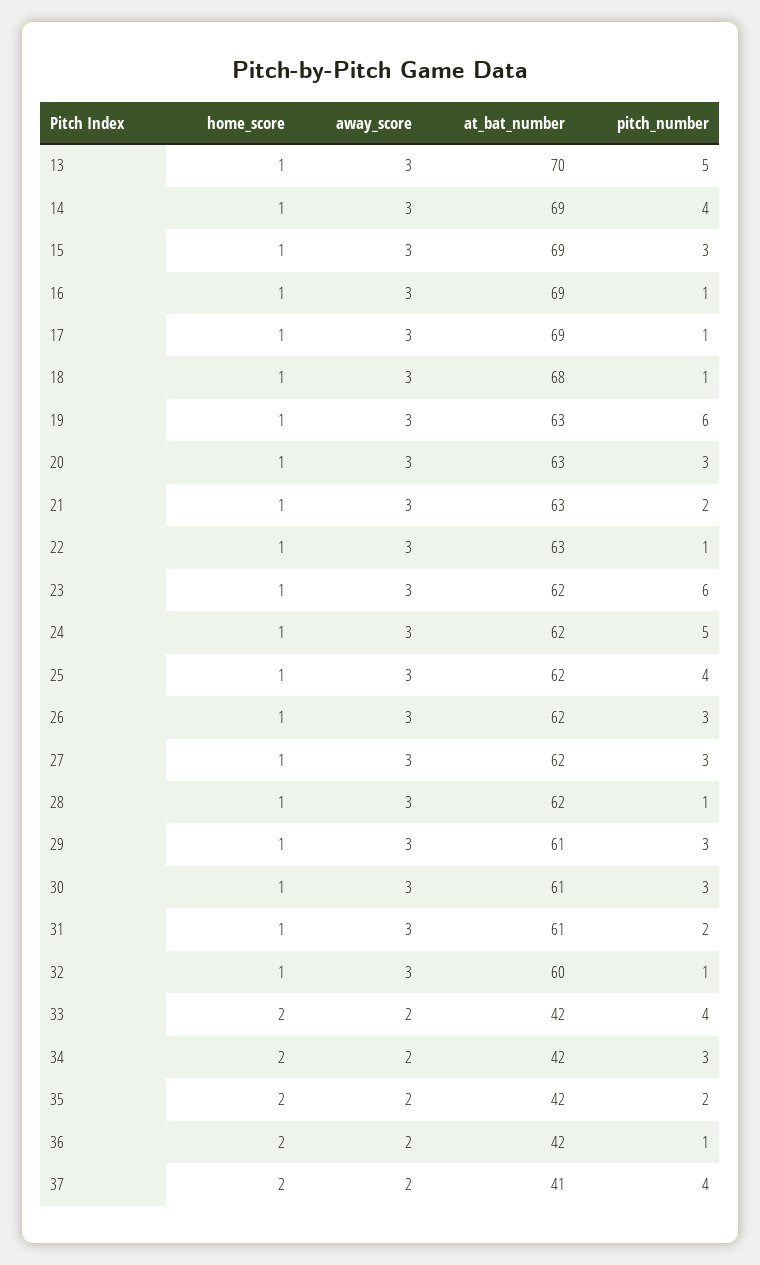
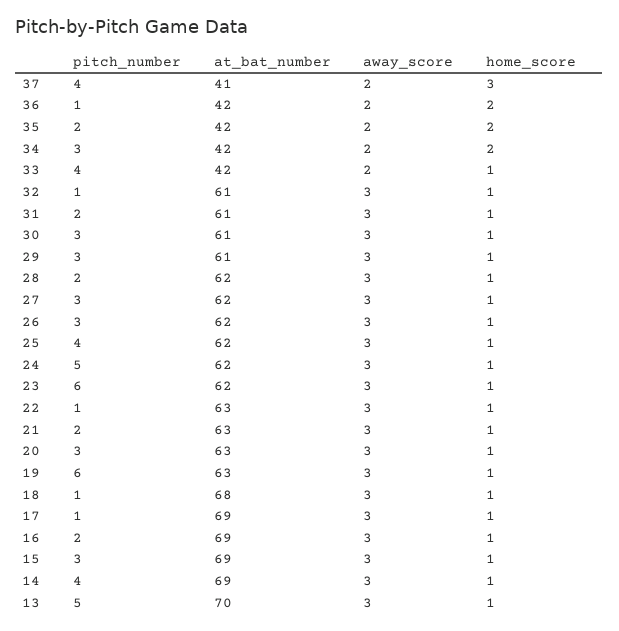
  {
    "home_score": {
      "13": 1,
      "14": 1,
      "15": 1,
      "16": 1,
      "17": 1,
      "18": 1,
      "19": 1,
      "20": 1,
      "21": 1,
      "22": 1,
      "23": 1,
      "24": 1,
      "25": 1,
      "26": 1,
      "27": 1,
      "28": 1,
      "29": 1,
      "30": 1,
      "31": 1,
      "32": 1,
-     "33": 2,
+     "33": 1,
      "34": 2,
      "35": 2,
      "36": 2,
-     "37": 2
+     "37": 3
    },
    "away_score": {
      "13": 3,
      "14": 3,
      "15": 3,
      "16": 3,
      "17": 3,
      "18": 3,
      "19": 3,
      "20": 3,
      "21": 3,
      "22": 3,
      "23": 3,
      "24": 3,
      "25": 3,
      "26": 3,
      "27": 3,
      "28": 3,
      "29": 3,
      "30": 3,
      "31": 3,
      "32": 3,
      "33": 2,
      "34": 2,
      "35": 2,
      "36": 2,
      "37": 2
    },
    "at_bat_number": {
      "13": 70,
      "14": 69,
      "15": 69,
      "16": 69,
      "17": 69,
      "18": 68,
      "19": 63,
      "20": 63,
      "21": 63,
      "22": 63,
      "23": 62,
      "24": 62,
      "25": 62,
      "26": 62,
      "27": 62,
      "28": 62,
      "29": 61,
      "30": 61,
      "31": 61,
-     "32": 60,
+     "32": 61,
      "33": 42,
      "34": 42,
      "35": 42,
      "36": 42,
      "37": 41
    },
    "pitch_number": {
      "13": 5,
      "14": 4,
      "15": 3,
-     "16": 1,
+     "16": 2,
      "17": 1,
      "18": 1,
      "19": 6,
      "20": 3,
      "21": 2,
      "22": 1,
      "23": 6,
      "24": 5,
      "25": 4,
      "26": 3,
      "27": 3,
-     "28": 1,
+     "28": 2,
      "29": 3,
      "30": 3,
      "31": 2,
      "32": 1,
      "33": 4,
      "34": 3,
      "35": 2,
      "36": 1,
      "37": 4
    }
  }

